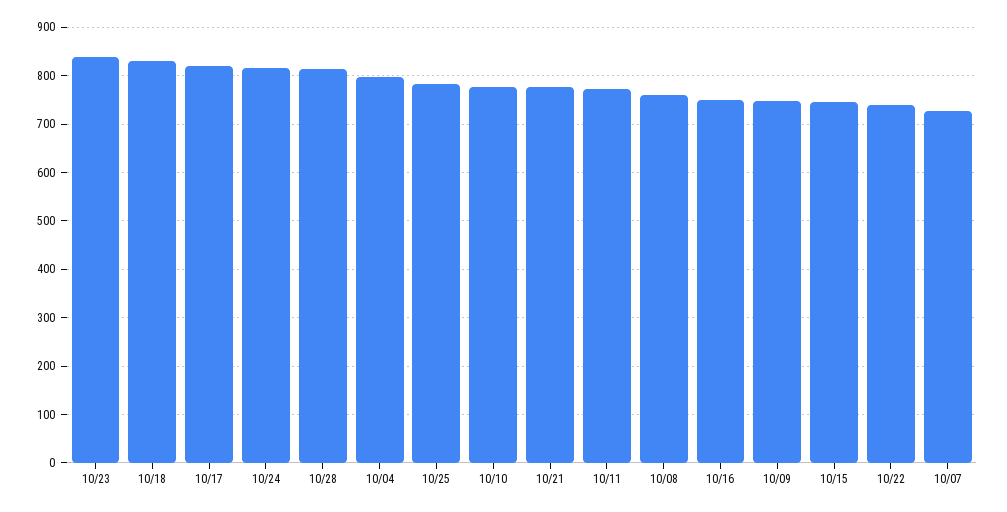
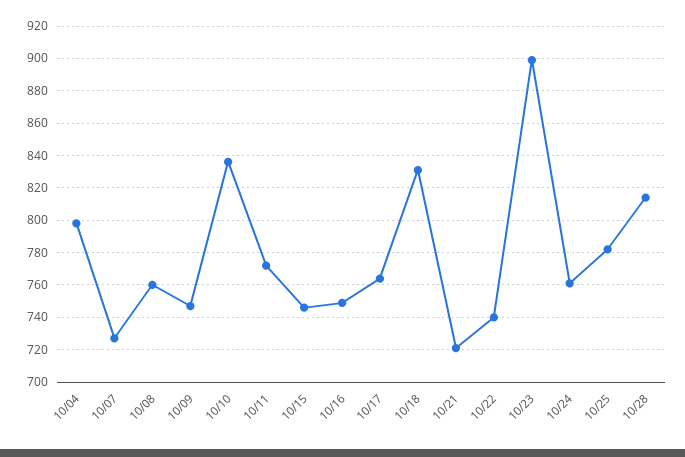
  {
-   "10/23": 840,
+   "10/23": 900,
    "10/18": 830,
-   "10/17": 820,
+   "10/17": 765,
-   "10/24": 820,
+   "10/24": 760,
    "10/28": 815,
    "10/04": 800,
    "10/25": 780,
-   "10/10": 780,
+   "10/10": 835,
-   "10/21": 780,
+   "10/21": 720,
    "10/11": 770,
    "10/08": 760,
    "10/16": 750,
    "10/09": 745,
    "10/15": 745,
    "10/22": 740,
    "10/07": 725
  }

